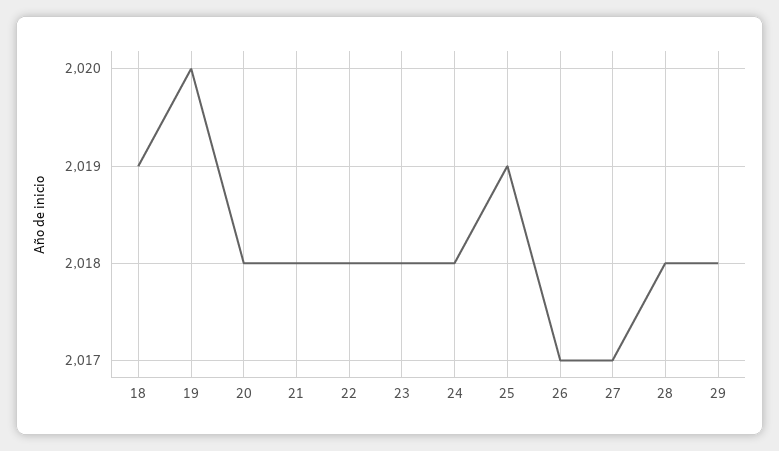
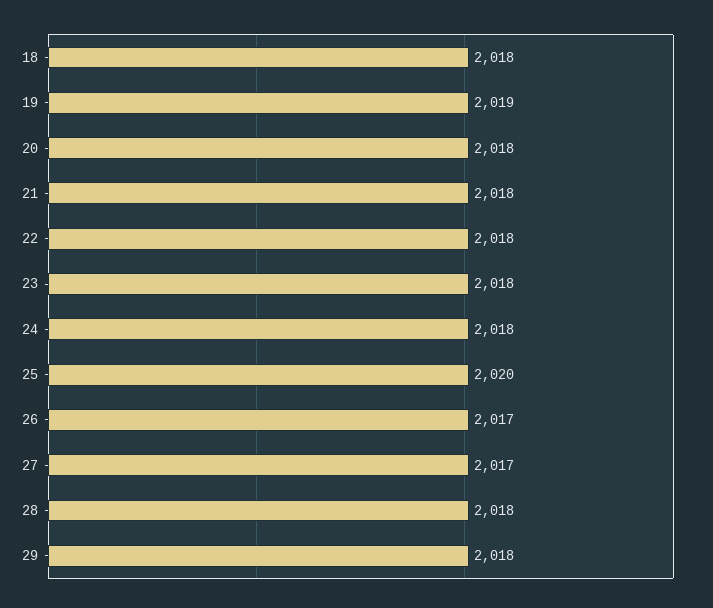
  {
-   "18": 2019,
+   "18": 2018,
-   "19": 2020,
+   "19": 2019,
    "20": 2018,
    "21": 2018,
    "22": 2018,
    "23": 2018,
    "24": 2018,
-   "25": 2019,
+   "25": 2020,
    "26": 2017,
    "27": 2017,
    "28": 2018,
    "29": 2018
  }

